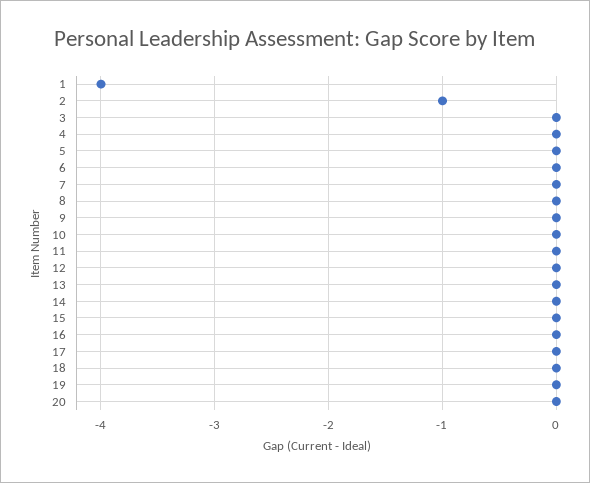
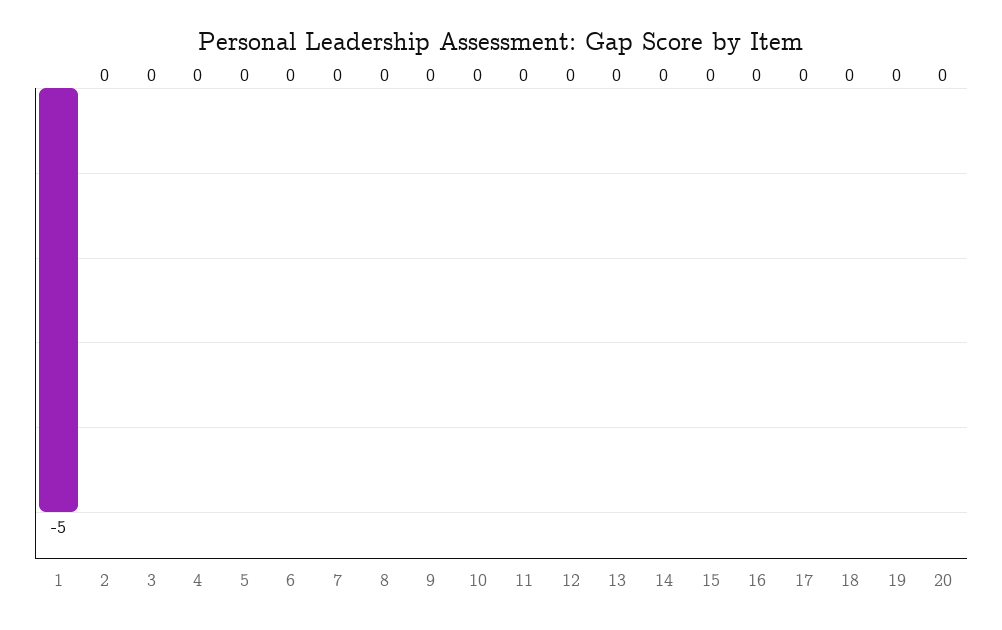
  {
-   "1": -4,
+   "1": -5,
-   "2": -1,
+   "2": 0,
    "3": 0,
    "4": 0,
    "5": 0,
    "6": 0,
    "7": 0,
    "8": 0,
    "9": 0,
    "10": 0,
    "11": 0,
    "12": 0,
    "13": 0,
    "14": 0,
    "15": 0,
    "16": 0,
    "17": 0,
    "18": 0,
    "19": 0,
    "20": 0
  }

